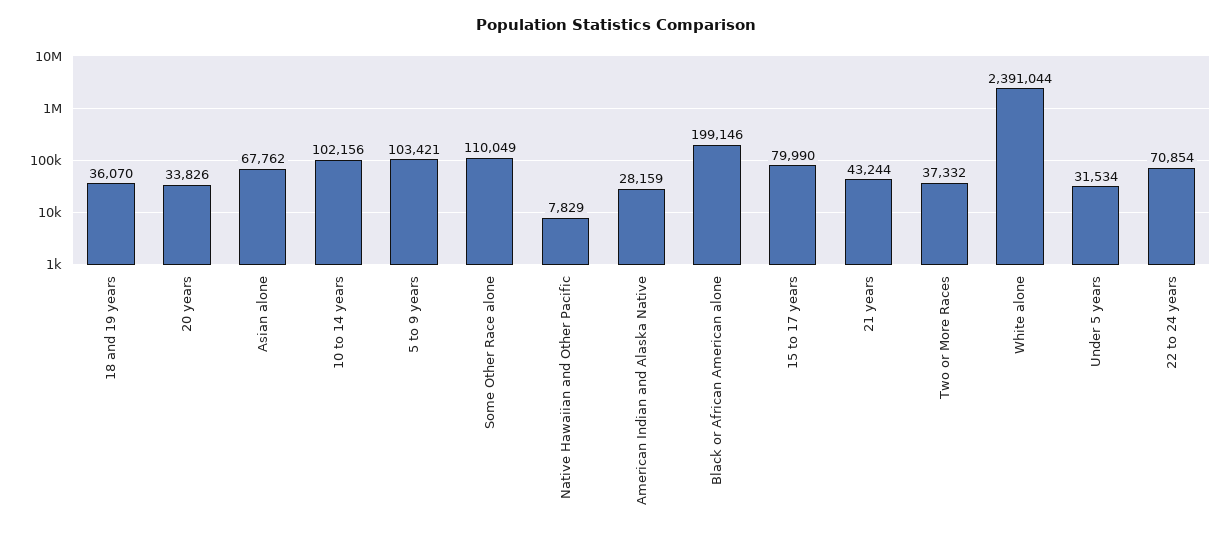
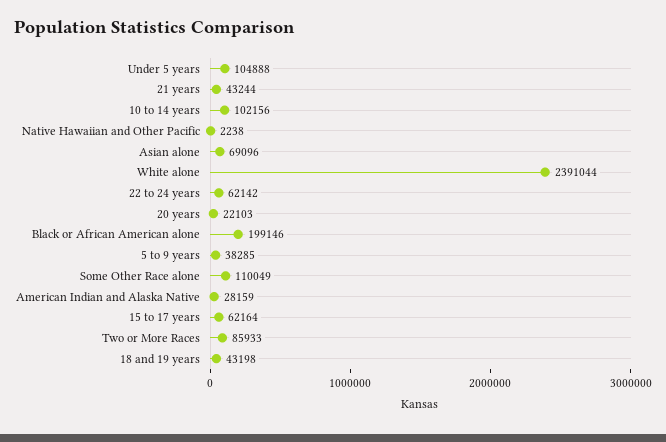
  {
-   "18 and 19 years": 36070,
+   "18 and 19 years": 43198,
-   "20 years": 33826,
+   "20 years": 22103,
-   "Asian alone": 67762,
+   "Asian alone": 69096,
    "10 to 14 years": 102156,
-   "5 to 9 years": 103421,
+   "5 to 9 years": 38285,
    "Some Other Race alone": 110049,
-   "Native Hawaiian and Other Pacific": 7829,
+   "Native Hawaiian and Other Pacific": 2238,
    "American Indian and Alaska Native": 28159,
    "Black or African American alone": 199146,
-   "15 to 17 years": 79990,
+   "15 to 17 years": 62164,
    "21 years": 43244,
-   "Two or More Races": 37332,
+   "Two or More Races": 85933,
    "White alone": 2391044,
-   "Under 5 years": 31534,
+   "Under 5 years": 104888,
-   "22 to 24 years": 70854
+   "22 to 24 years": 62142
  }

